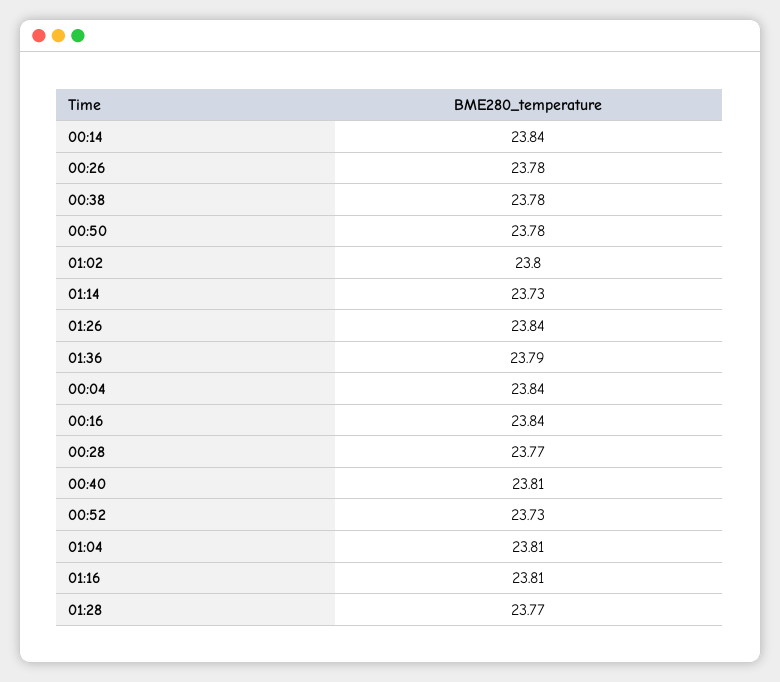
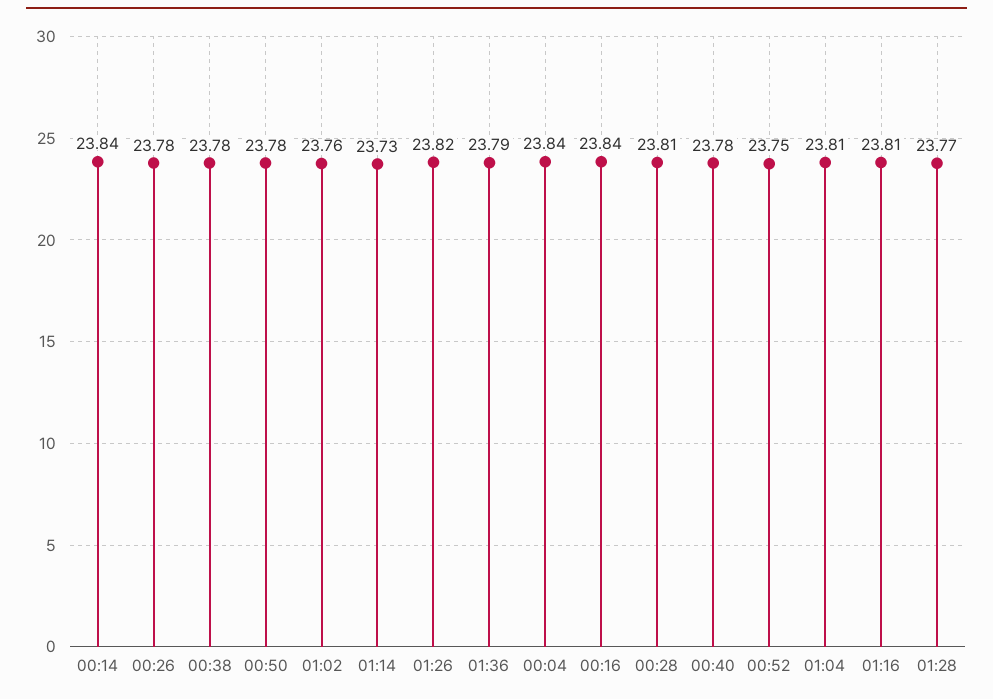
  {
    "00:14": 23.84,
    "00:26": 23.78,
    "00:38": 23.78,
    "00:50": 23.78,
-   "01:02": 23.8,
+   "01:02": 23.76,
    "01:14": 23.73,
-   "01:26": 23.84,
+   "01:26": 23.82,
    "01:36": 23.79,
    "00:04": 23.84,
    "00:16": 23.84,
-   "00:28": 23.77,
+   "00:28": 23.81,
-   "00:40": 23.81,
+   "00:40": 23.78,
-   "00:52": 23.73,
+   "00:52": 23.75,
    "01:04": 23.81,
    "01:16": 23.81,
    "01:28": 23.77
  }

